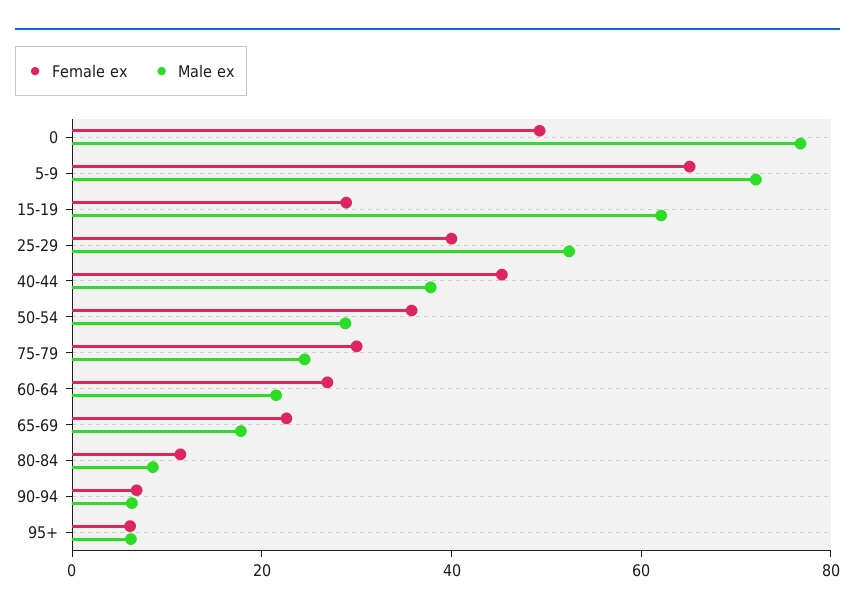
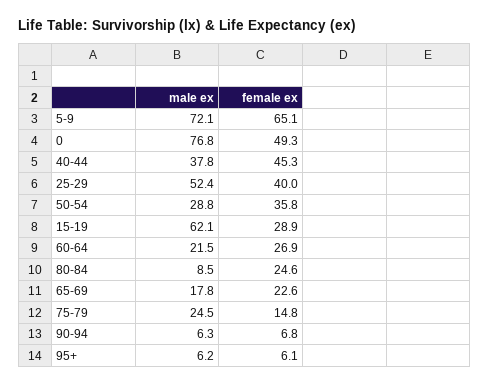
  {
    "Female ex": {
      "0": 49.3,
      "5-9": 65.1,
      "15-19": 28.9,
      "25-29": 40,
      "40-44": 45.3,
      "50-54": 35.8,
-     "75-79": 30,
+     "75-79": 14.8,
      "60-64": 26.9,
      "65-69": 22.6,
-     "80-84": 10,
+     "80-84": 24.6,
      "90-94": 6.8,
      "95+": 6.1
    },
    "Male ex": {
      "0": 76.8,
      "5-9": 72.1,
      "15-19": 62.1,
      "25-29": 52.4,
      "40-44": 37.8,
      "50-54": 28.8,
      "75-79": 24.5,
      "60-64": 21.5,
      "65-69": 17.8,
      "80-84": 8.5,
      "90-94": 6.3,
      "95+": 6.2
    }
  }

